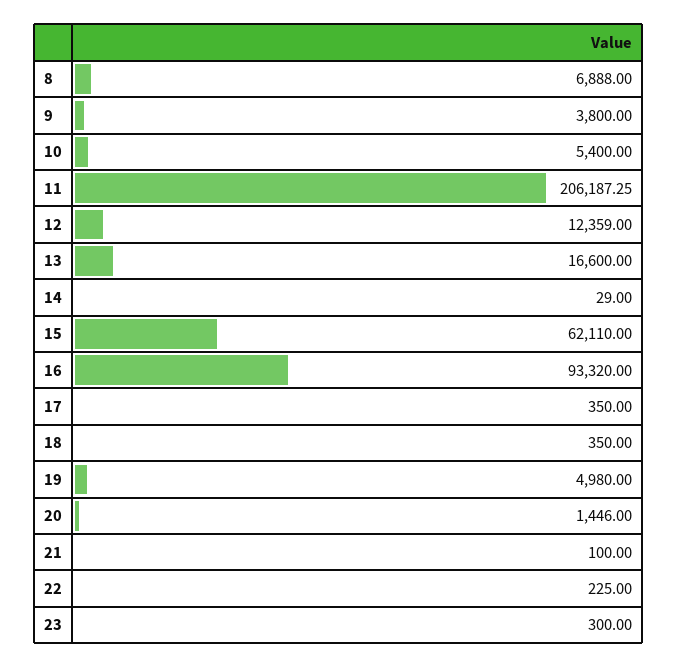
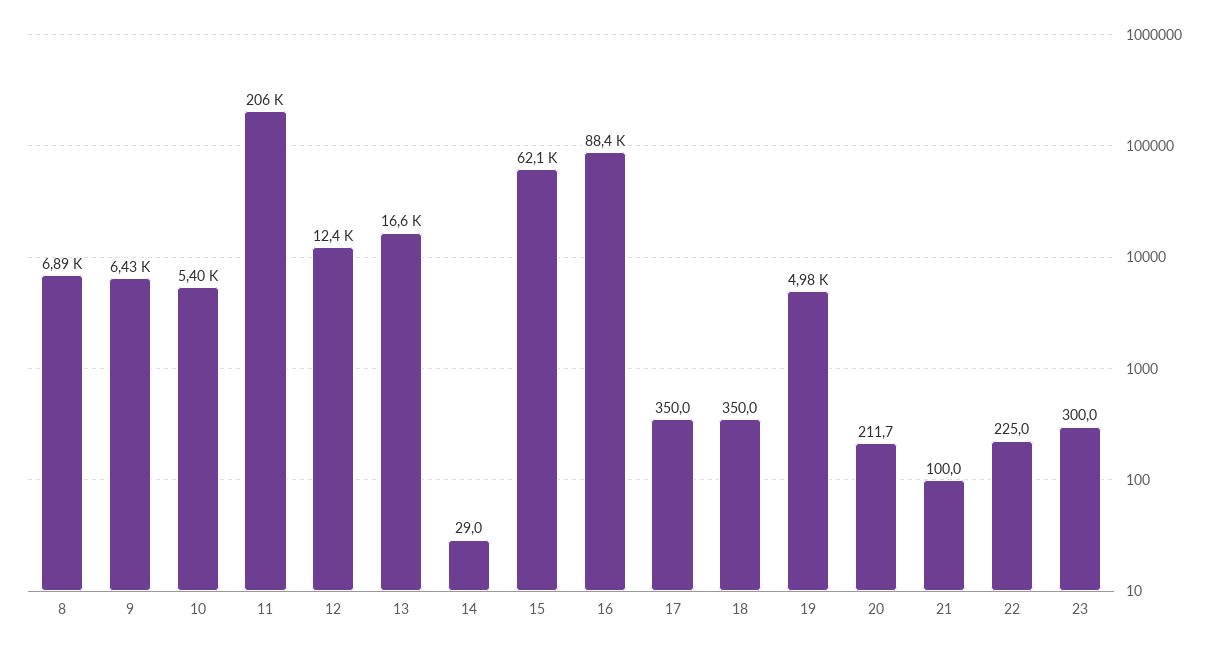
  {
    "8": 6888,
-   "9": 3800,
+   "9": 6430,
    "10": 5400,
    "11": 206187.25,
    "12": 12359,
    "13": 16600,
    "14": 29,
    "15": 62110,
-   "16": 93320,
+   "16": 88400,
    "17": 350,
    "18": 350,
    "19": 4980,
-   "20": 1446,
+   "20": 211.7,
    "21": 100,
    "22": 225,
    "23": 300
  }

